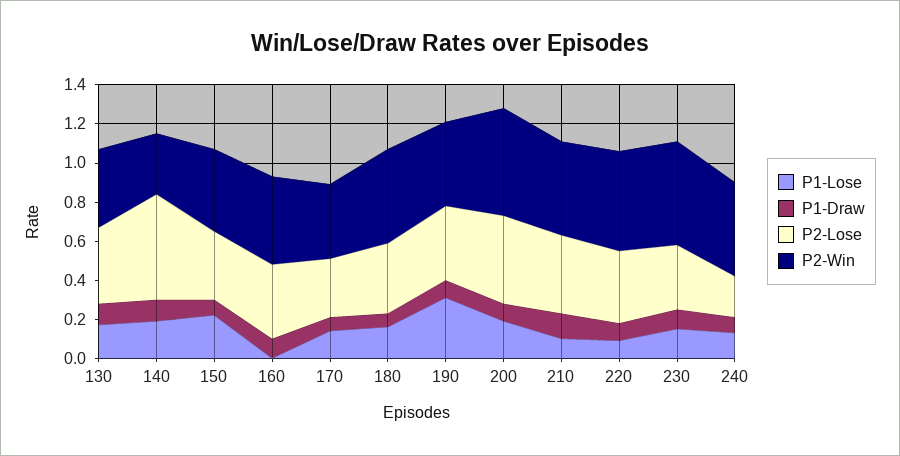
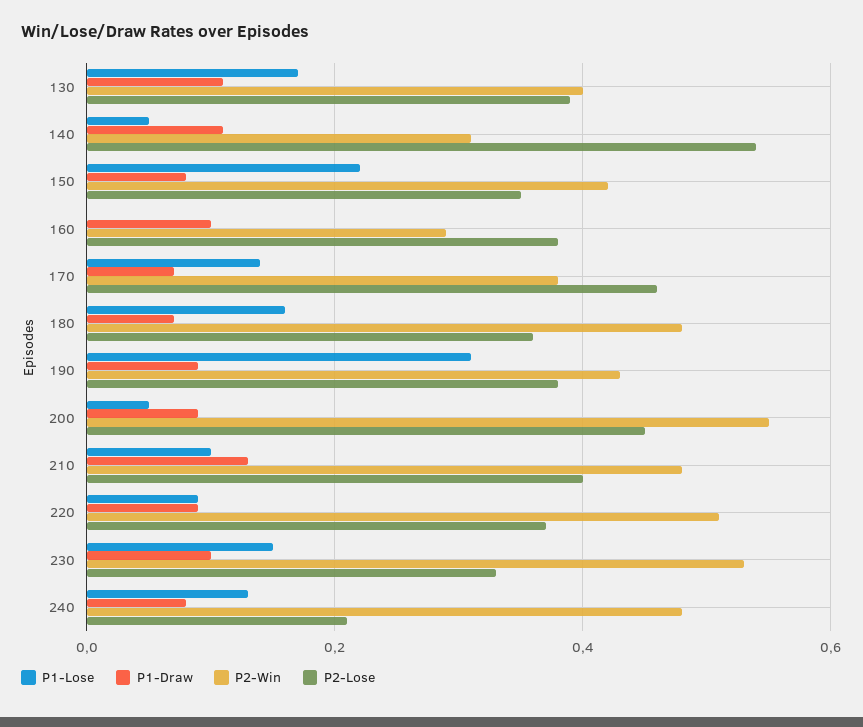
  {
    "P1-Lose": {
      "130": 0.15,
-     "140": 0.2,
+     "140": 0.05,
      "150": 0.2,
      "160": 0,
      "170": 0.15,
      "180": 0.15,
      "190": 0.3,
-     "200": 0.2,
+     "200": 0.05,
      "210": 0.1,
      "220": 0.1,
      "230": 0.15,
      "240": 0.15
    },
    "P1-Draw": {
      "130": 0.1,
      "140": 0.1,
      "150": 0.1,
      "160": 0.1,
      "170": 0.05,
      "180": 0.05,
      "190": 0.1,
      "200": 0.1,
      "210": 0.15,
      "220": 0.1,
      "230": 0.1,
      "240": 0.1
    },
    "P2-Lose": {
      "130": 0.4,
      "140": 0.55,
      "150": 0.35,
      "160": 0.4,
-     "170": 0.3,
+     "170": 0.45,
      "180": 0.35,
      "190": 0.4,
      "200": 0.45,
      "210": 0.4,
      "220": 0.35,
      "230": 0.35,
      "240": 0.2
    },
    "P2-Win": {
      "130": 0.4,
      "140": 0.3,
      "150": 0.4,
-     "160": 0.45,
+     "160": 0.3,
      "170": 0.4,
      "180": 0.5,
      "190": 0.45,
      "200": 0.55,
      "210": 0.5,
      "220": 0.5,
      "230": 0.55,
      "240": 0.5
    }
  }

